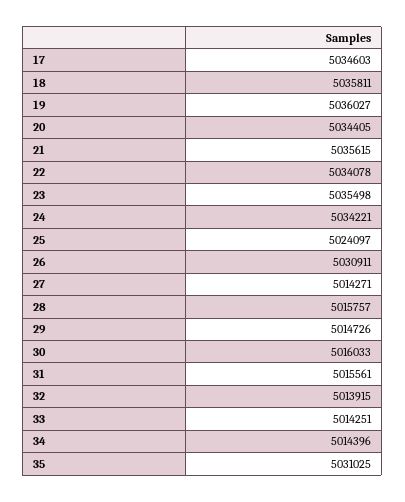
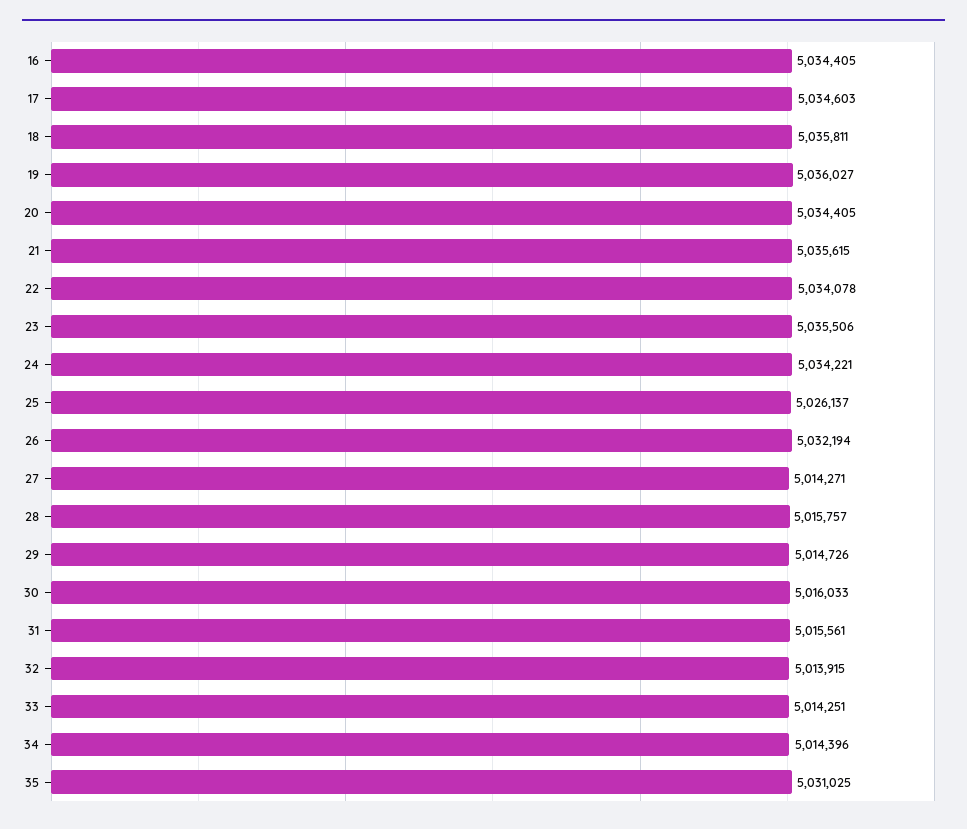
  {
    "17": 5034603,
    "18": 5035811,
    "19": 5036027,
    "20": 5034405,
    "21": 5035615,
    "22": 5034078,
-   "23": 5035498,
+   "23": 5035506,
    "24": 5034221,
-   "25": 5024097,
+   "25": 5026137,
-   "26": 5030911,
+   "26": 5032194,
    "27": 5014271,
    "28": 5015757,
    "29": 5014726,
    "30": 5016033,
    "31": 5015561,
    "32": 5013915,
    "33": 5014251,
    "34": 5014396,
-   "35": 5031025
+   "35": 5031025,
+   "16": 5034405
  }

